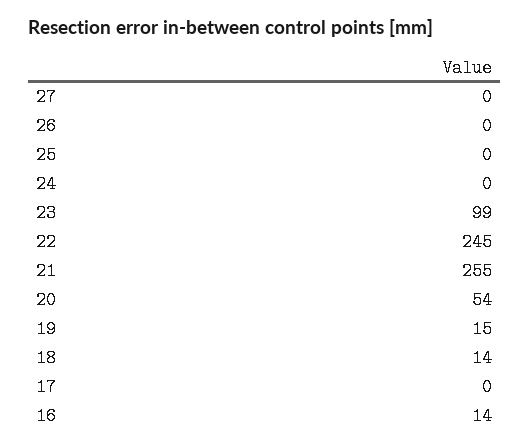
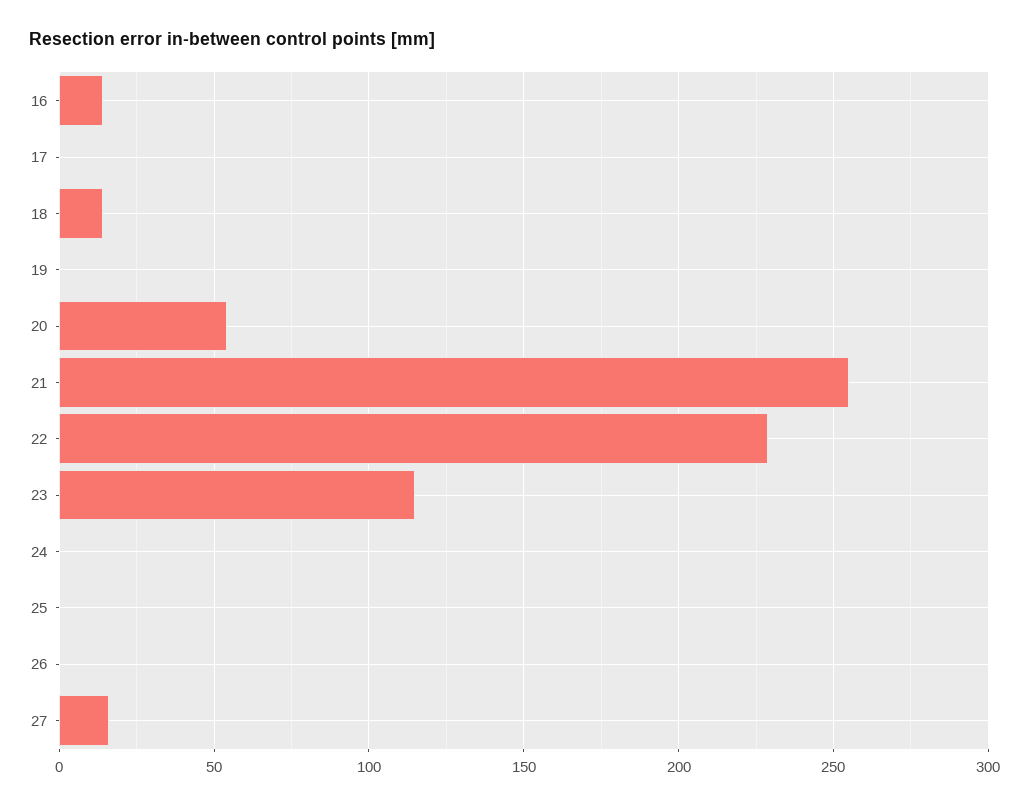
  {
-   "27": 0,
+   "27": 15,
    "26": 0,
    "25": 0,
    "24": 0,
-   "23": 99,
+   "23": 115,
-   "22": 245,
+   "22": 230,
    "21": 255,
    "20": 54,
-   "19": 15,
+   "19": 0,
    "18": 14,
    "17": 0,
    "16": 14
  }

